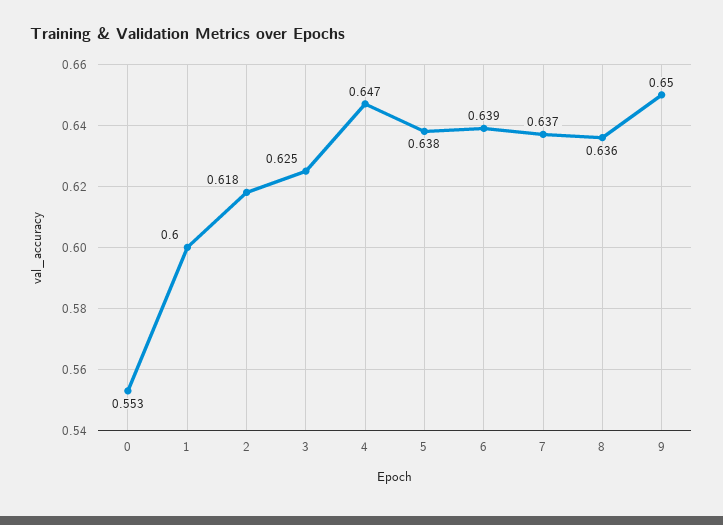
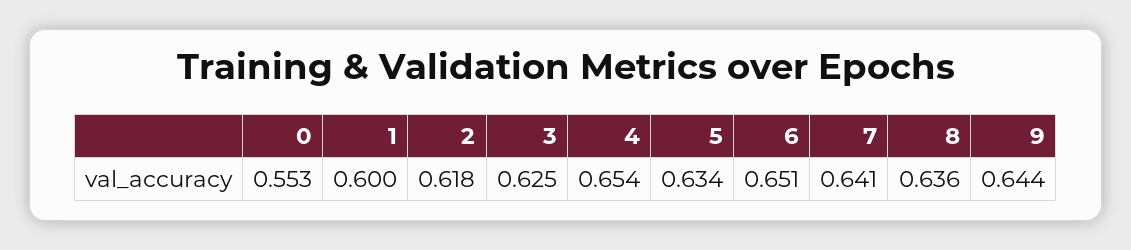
  {
    "0": 0.553,
    "1": 0.6,
    "2": 0.618,
    "3": 0.625,
-   "4": 0.647,
+   "4": 0.654,
-   "5": 0.638,
+   "5": 0.634,
-   "6": 0.639,
+   "6": 0.651,
-   "7": 0.637,
+   "7": 0.641,
    "8": 0.636,
-   "9": 0.65
+   "9": 0.644
  }

